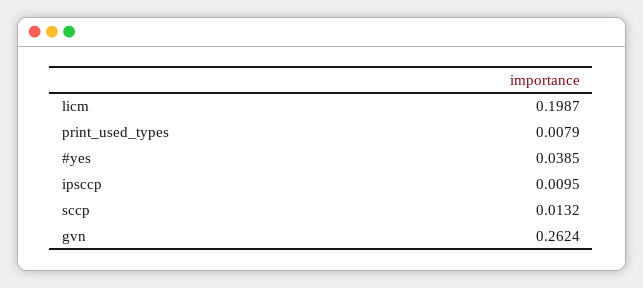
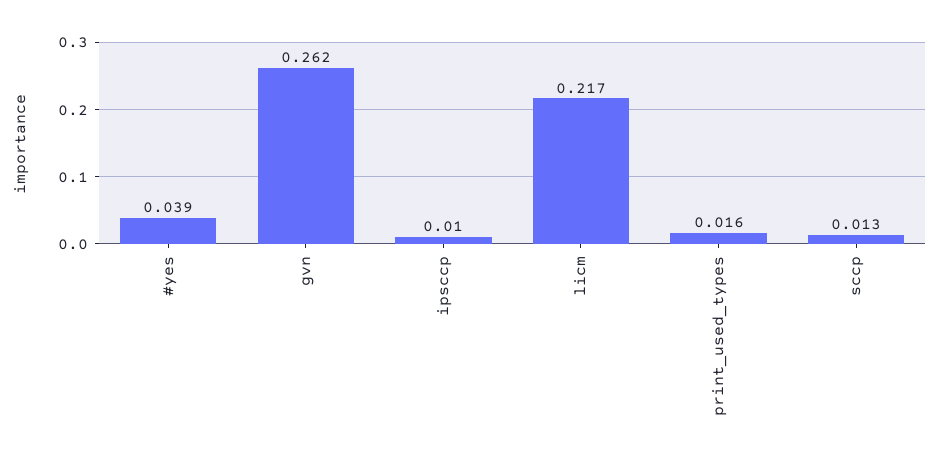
  {
-   "licm": 0.1987,
+   "licm": 0.217,
-   "print_used_types": 0.0079,
+   "print_used_types": 0.016,
    "#yes": 0.0385,
    "ipsccp": 0.0095,
    "sccp": 0.0132,
    "gvn": 0.2624
  }

